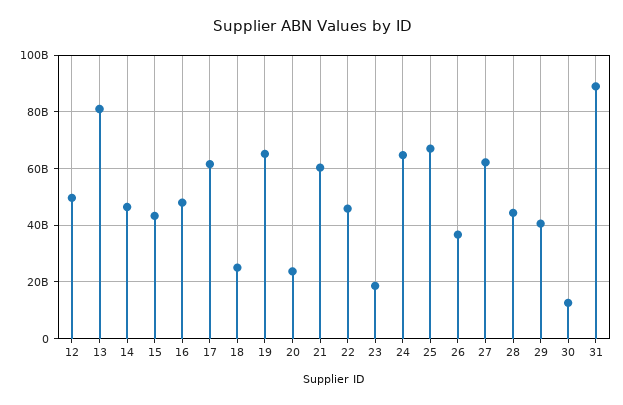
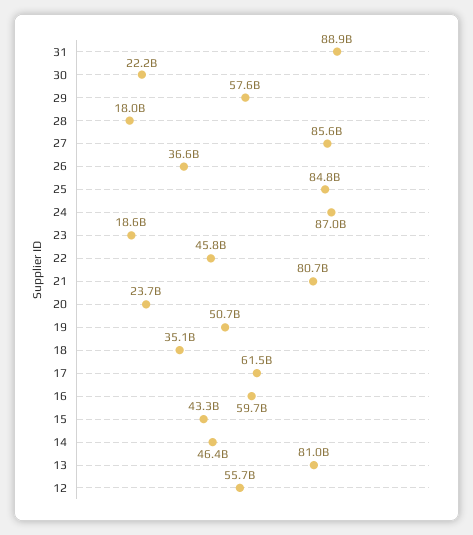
  {
-   "12": 50000000000,
+   "12": 55700000000,
    "13": 81000000000,
    "14": 46400000000,
    "15": 43300000000,
-   "16": 47500000000,
+   "16": 59700000000,
    "17": 61500000000,
-   "18": 25000000000,
+   "18": 35100000000,
-   "19": 65000000000,
+   "19": 50700000000,
    "20": 23700000000,
-   "21": 60000000000,
+   "21": 80700000000,
    "22": 45800000000,
    "23": 18600000000,
-   "24": 65000000000,
+   "24": 87000000000,
-   "25": 67500000000,
+   "25": 84800000000,
    "26": 36600000000,
-   "27": 62500000000,
+   "27": 85600000000,
-   "28": 45000000000,
+   "28": 18000000000,
-   "29": 40000000000,
+   "29": 57600000000,
-   "30": 12500000000,
+   "30": 22200000000,
    "31": 88900000000
  }

